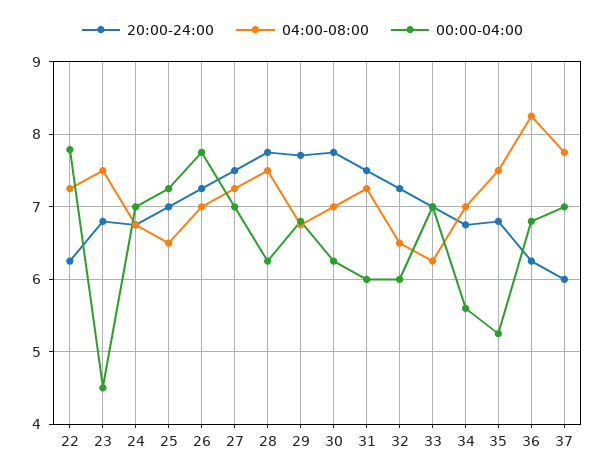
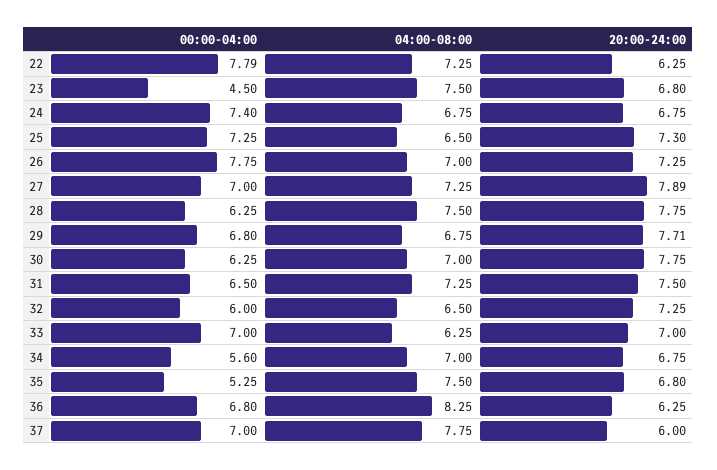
  {
    "20:00-24:00": {
      "22": 6.25,
      "23": 6.8,
      "24": 6.75,
-     "25": 7,
+     "25": 7.3,
      "26": 7.25,
-     "27": 7.5,
+     "27": 7.89,
      "28": 7.75,
      "29": 7.71,
      "30": 7.75,
      "31": 7.5,
      "32": 7.25,
      "33": 7,
      "34": 6.75,
      "35": 6.8,
      "36": 6.25,
      "37": 6
    },
    "04:00-08:00": {
      "22": 7.25,
      "23": 7.5,
      "24": 6.75,
      "25": 6.5,
      "26": 7,
      "27": 7.25,
      "28": 7.5,
      "29": 6.75,
      "30": 7,
      "31": 7.25,
      "32": 6.5,
      "33": 6.25,
      "34": 7,
      "35": 7.5,
      "36": 8.25,
      "37": 7.75
    },
    "00:00-04:00": {
      "22": 7.79,
      "23": 4.5,
-     "24": 7,
+     "24": 7.4,
      "25": 7.25,
      "26": 7.75,
      "27": 7,
      "28": 6.25,
      "29": 6.8,
      "30": 6.25,
-     "31": 6,
+     "31": 6.5,
      "32": 6,
      "33": 7,
      "34": 5.6,
      "35": 5.25,
      "36": 6.8,
      "37": 7
    }
  }

